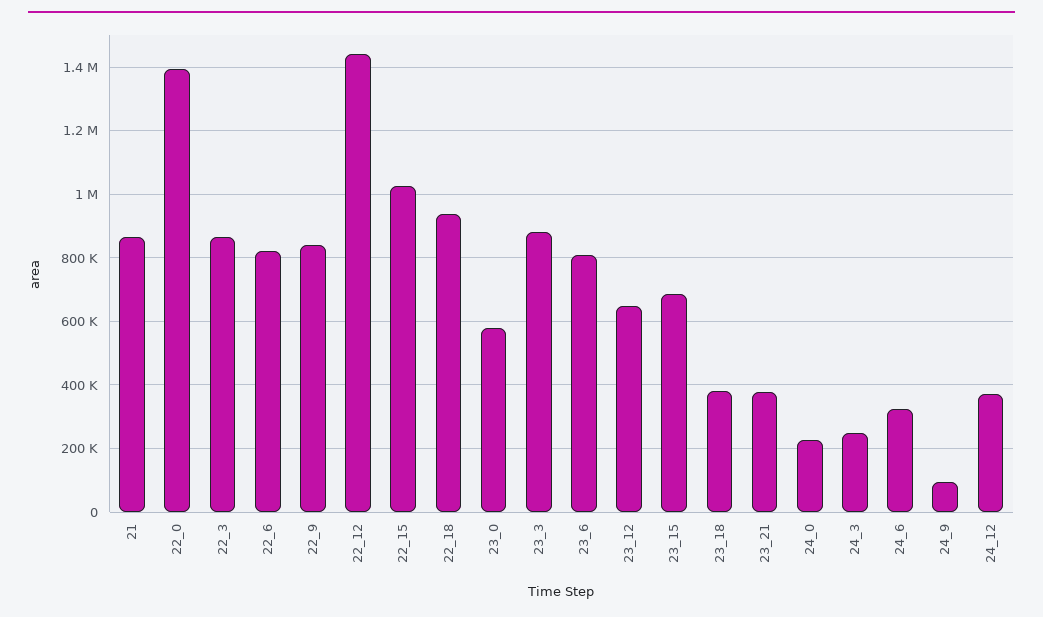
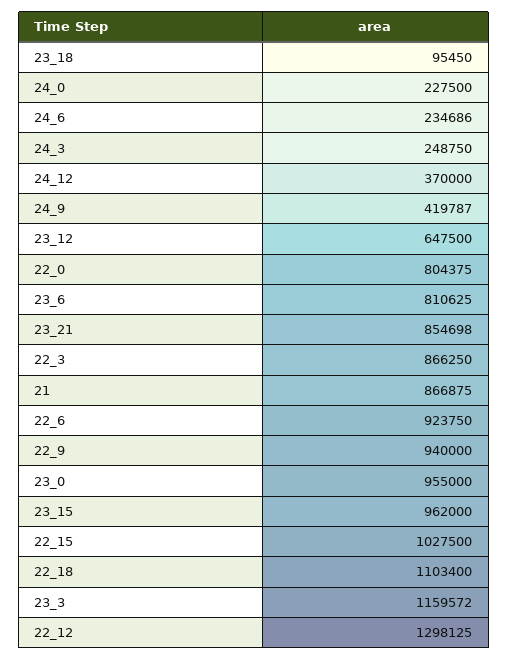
  {
    "21": 866875,
-   "22_0": 1400000,
+   "22_0": 804375,
    "22_3": 866250,
-   "22_6": 820000,
+   "22_6": 923750,
-   "22_9": 840000,
+   "22_9": 940000,
-   "22_12": 1440000,
+   "22_12": 1298125,
    "22_15": 1027500,
-   "22_18": 940000,
+   "22_18": 1103400,
-   "23_0": 580000,
+   "23_0": 955000,
-   "23_3": 880000,
+   "23_3": 1159572,
    "23_6": 810625,
    "23_12": 647500,
-   "23_15": 680000,
+   "23_15": 962000,
-   "23_18": 380000,
+   "23_18": 95450,
-   "23_21": 380000,
+   "23_21": 854698,
    "24_0": 227500,
    "24_3": 248750,
-   "24_6": 320000,
+   "24_6": 234686,
-   "24_9": 100000,
+   "24_9": 419787,
    "24_12": 370000
  }

